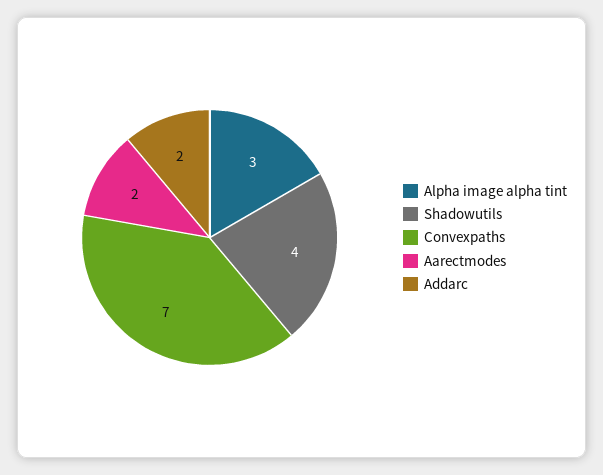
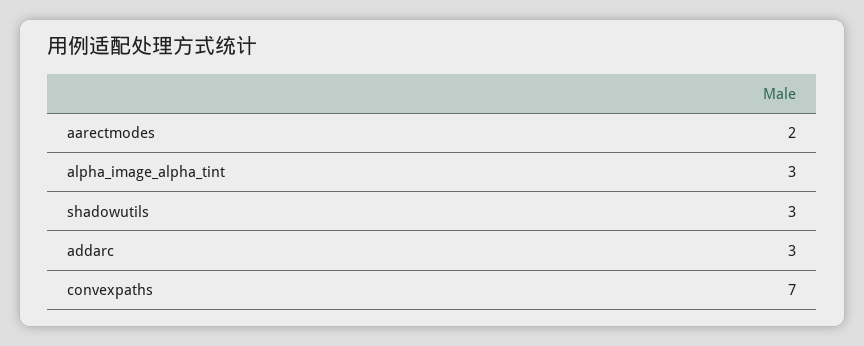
  {
    "Alpha image alpha tint": 3,
-   "Shadowutils": 4,
+   "Shadowutils": 3,
    "Convexpaths": 7,
    "Aarectmodes": 2,
-   "Addarc": 2
+   "Addarc": 3
  }

